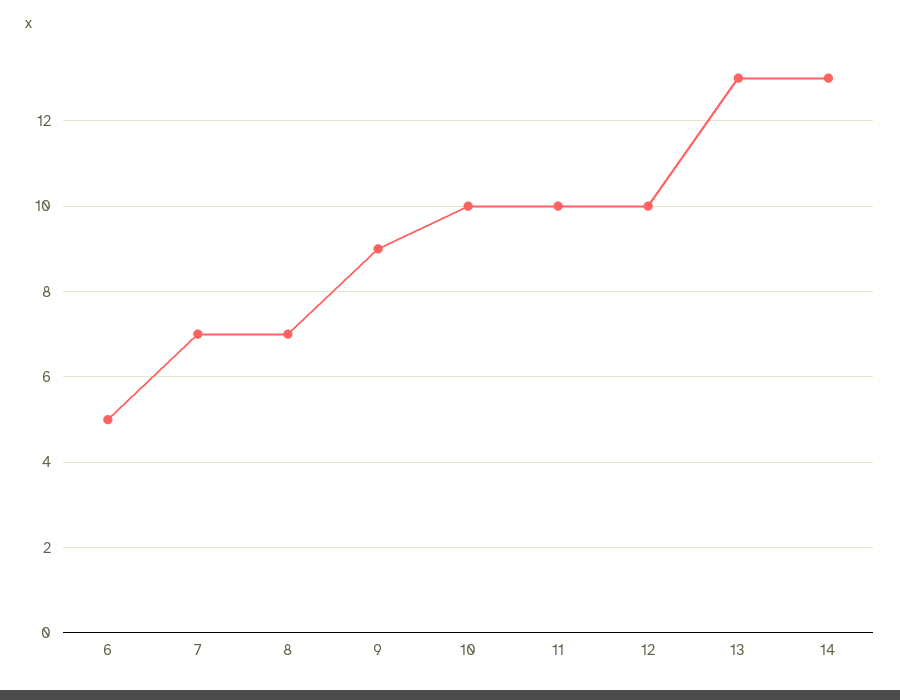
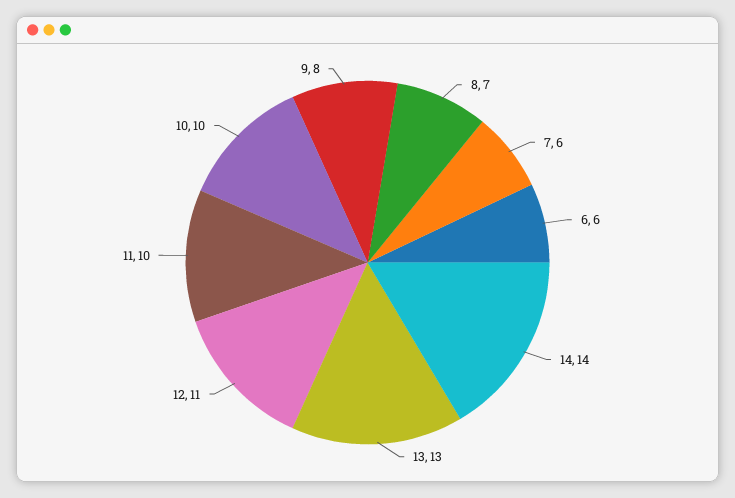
  {
-   "6": 5,
+   "6": 6,
-   "7": 7,
+   "7": 6,
    "8": 7,
-   "9": 9,
+   "9": 8,
    "10": 10,
    "11": 10,
-   "12": 10,
+   "12": 11,
    "13": 13,
-   "14": 13
+   "14": 14
  }

